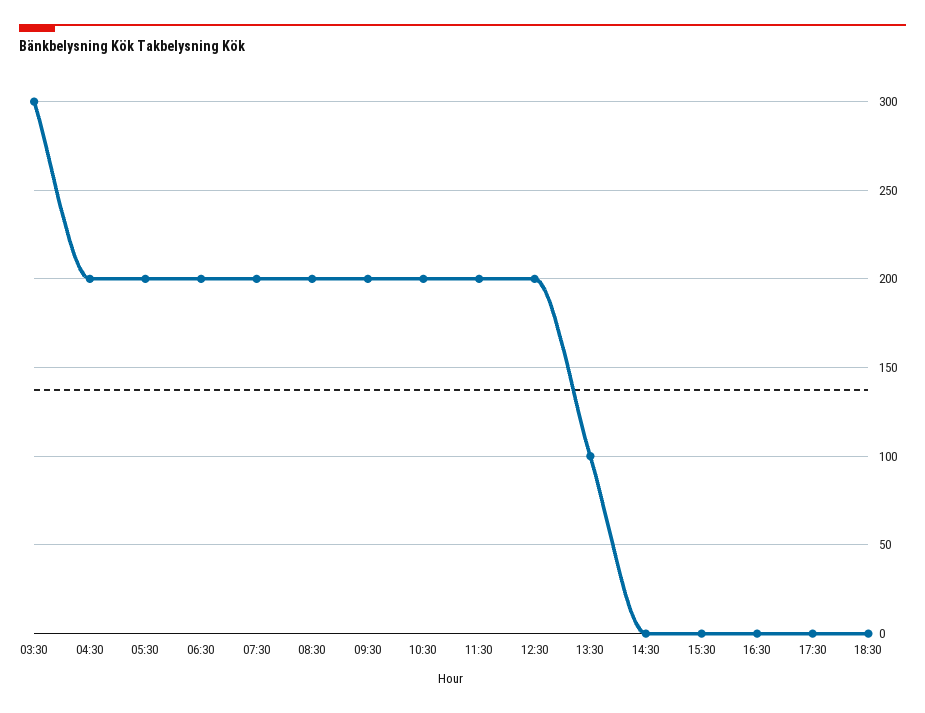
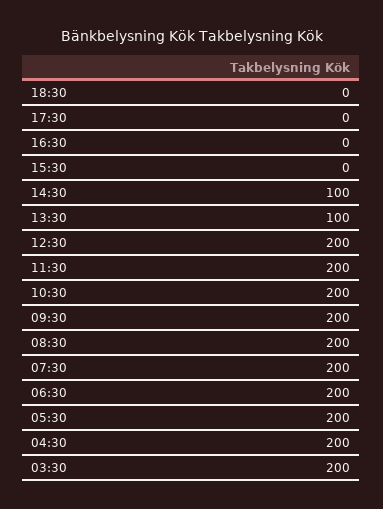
  {
-   "03:30": 300,
+   "03:30": 200,
    "04:30": 200,
    "05:30": 200,
    "06:30": 200,
    "07:30": 200,
    "08:30": 200,
    "09:30": 200,
    "10:30": 200,
    "11:30": 200,
    "12:30": 200,
    "13:30": 100,
-   "14:30": 0,
+   "14:30": 100,
    "15:30": 0,
    "16:30": 0,
    "17:30": 0,
    "18:30": 0
  }

